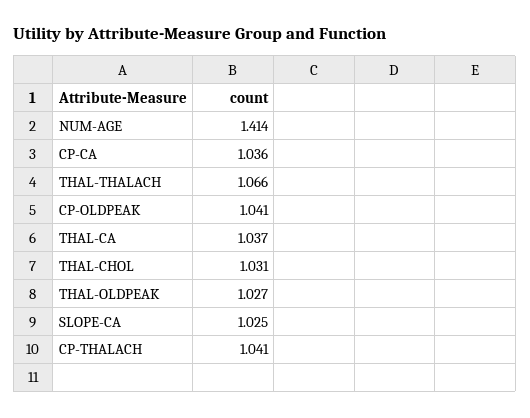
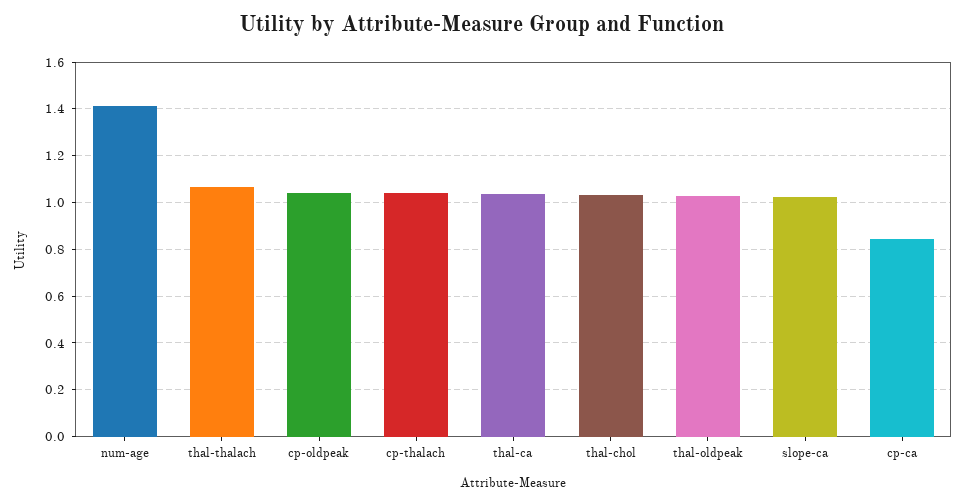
  {
    "NUM-AGE": 1.414,
-   "CP-CA": 1.036,
+   "CP-CA": 0.85,
    "THAL-THALACH": 1.066,
    "CP-OLDPEAK": 1.041,
    "THAL-CA": 1.037,
    "THAL-CHOL": 1.031,
    "THAL-OLDPEAK": 1.027,
    "SLOPE-CA": 1.025,
    "CP-THALACH": 1.041
  }

